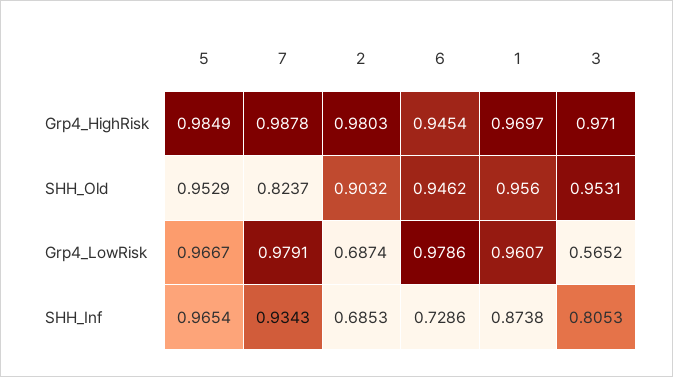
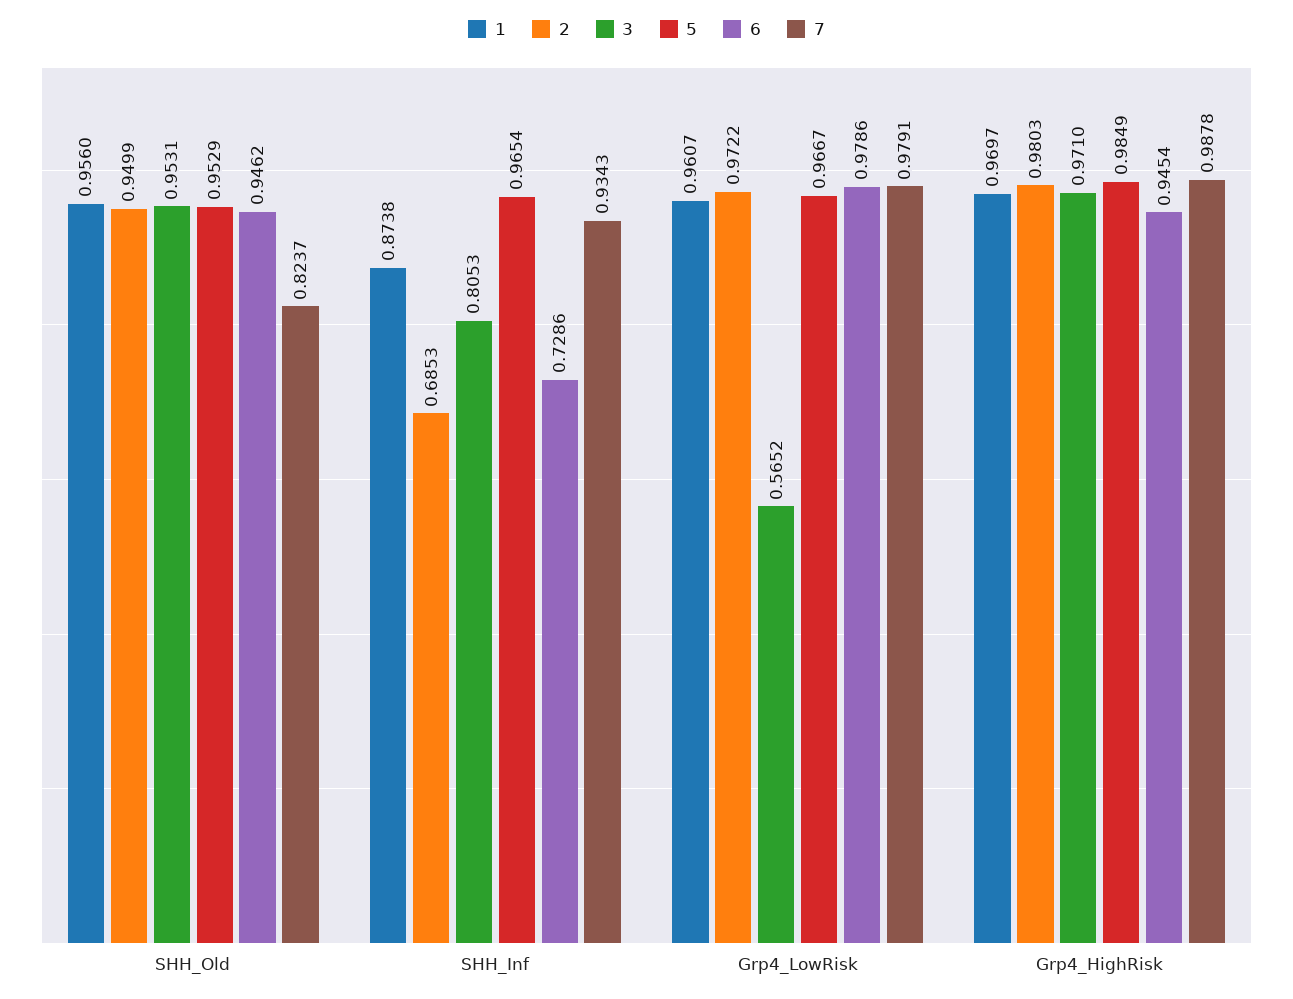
  {
    "5": {
      "Grp4_HighRisk": 0.9849,
      "SHH_Old": 0.9529,
      "Grp4_LowRisk": 0.9667,
      "SHH_Inf": 0.9654
    },
    "7": {
      "Grp4_HighRisk": 0.9878,
      "SHH_Old": 0.8237,
      "Grp4_LowRisk": 0.9791,
      "SHH_Inf": 0.9343
    },
    "2": {
      "Grp4_HighRisk": 0.9803,
-     "SHH_Old": 0.9032,
+     "SHH_Old": 0.9499,
-     "Grp4_LowRisk": 0.6874,
+     "Grp4_LowRisk": 0.9722,
      "SHH_Inf": 0.6853
    },
    "6": {
      "Grp4_HighRisk": 0.9454,
      "SHH_Old": 0.9462,
      "Grp4_LowRisk": 0.9786,
      "SHH_Inf": 0.7286
    },
    "1": {
      "Grp4_HighRisk": 0.9697,
      "SHH_Old": 0.956,
      "Grp4_LowRisk": 0.9607,
      "SHH_Inf": 0.8738
    },
    "3": {
      "Grp4_HighRisk": 0.971,
      "SHH_Old": 0.9531,
      "Grp4_LowRisk": 0.5652,
      "SHH_Inf": 0.8053
    }
  }

